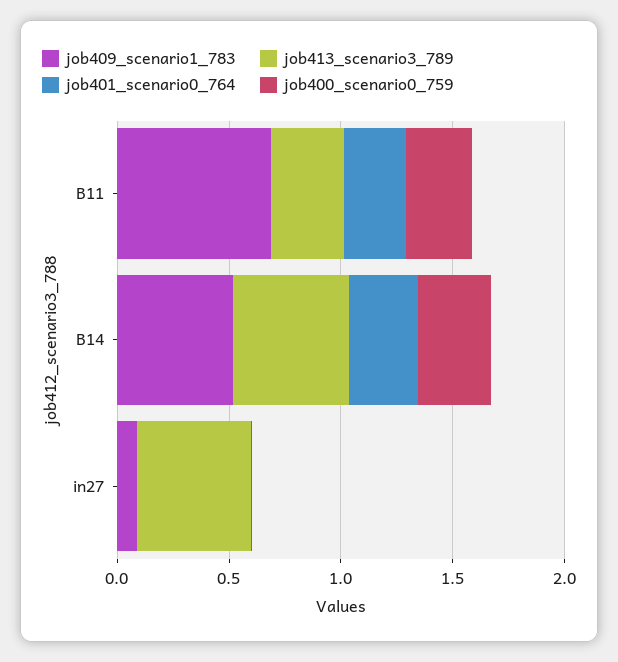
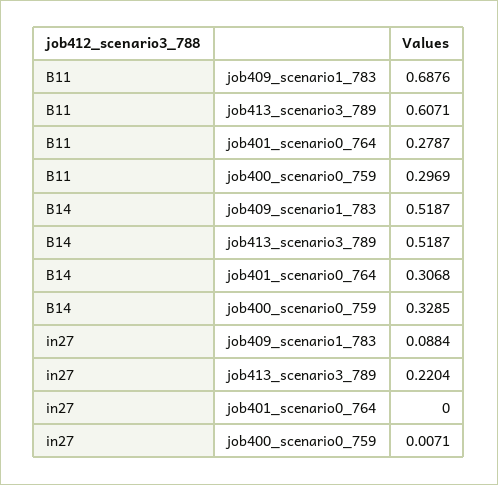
  {
    "job409_scenario1_783": {
      "B11": 0.6876,
      "B14": 0.5187,
      "in27": 0.0884
    },
    "job413_scenario3_789": {
-     "B11": 0.3,
+     "B11": 0.6071,
      "B14": 0.5187,
-     "in27": 0.5
+     "in27": 0.2204
    },
    "job401_scenario0_764": {
      "B11": 0.2787,
      "B14": 0.3068,
      "in27": 0
    },
    "job400_scenario0_759": {
      "B11": 0.2969,
      "B14": 0.3285,
      "in27": 0.0071
    }
  }

